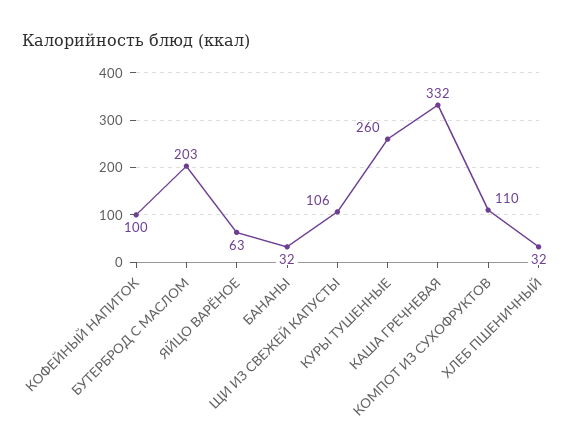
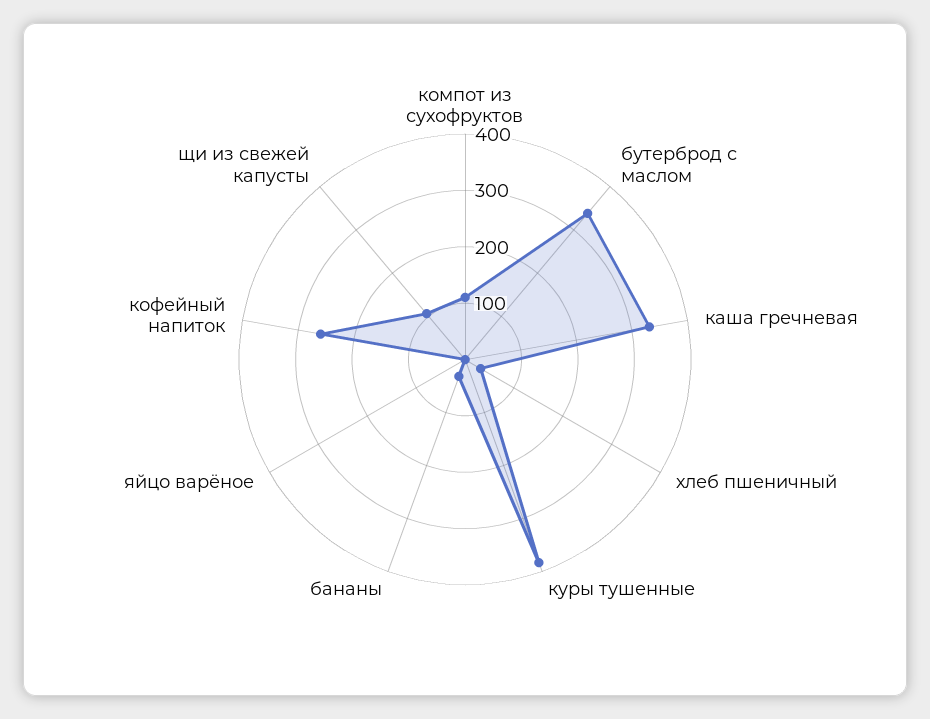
  {
-   "КОФЕЙНЫЙ НАПИТОК": 100,
+   "КОФЕЙНЫЙ НАПИТОК": 260,
-   "БУТЕРБРОД С МАСЛОМ": 203,
+   "БУТЕРБРОД С МАСЛОМ": 340,
-   "ЯЙЦО ВАРЁНОЕ": 63,
+   "ЯЙЦО ВАРЁНОЕ": 0,
    "БАНАНЫ": 32,
    "ЩИ ИЗ СВЕЖЕЙ КАПУСТЫ": 106,
-   "КУРЫ ТУШЕННЫЕ": 260,
+   "КУРЫ ТУШЕННЫЕ": 380,
    "КАША ГРЕЧНЕВАЯ": 332,
    "КОМПОТ ИЗ СУХОФРУКТОВ": 110,
    "ХЛЕБ ПШЕНИЧНЫЙ": 32
  }

